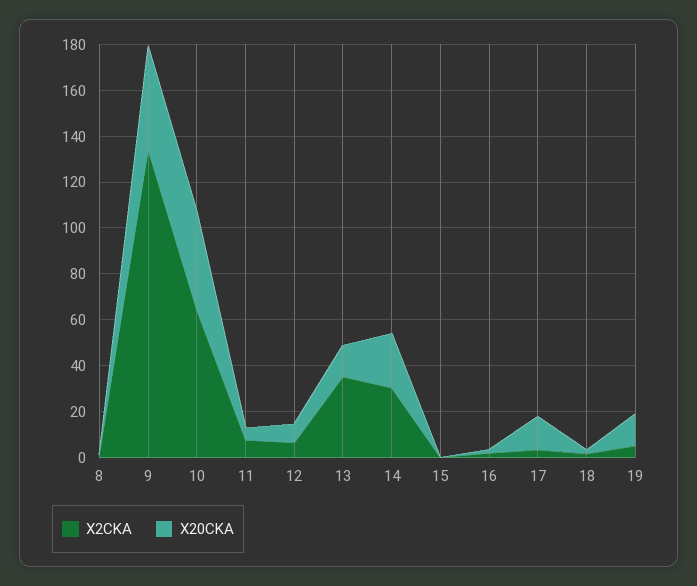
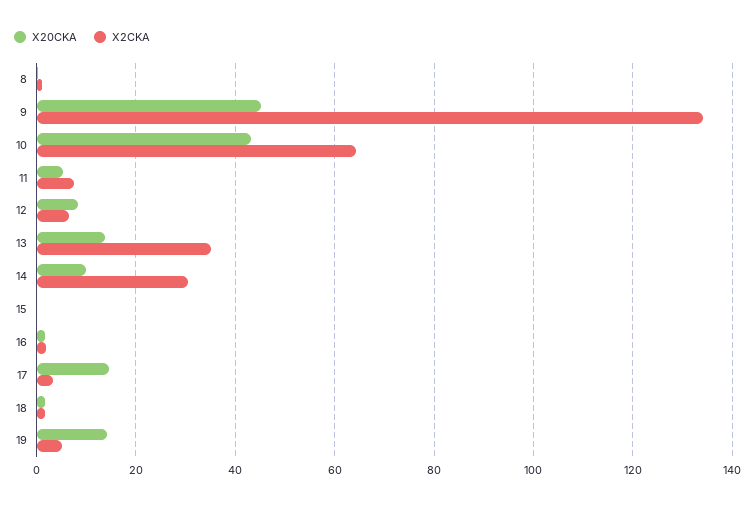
  {
    "X2CKA": {
      "8": 2,
      "9": 134,
      "10": 64,
      "11": 8,
      "12": 6,
      "13": 36,
      "14": 30,
      "15": 0,
      "16": 2,
      "17": 4,
      "18": 2,
      "19": 6
    },
    "X20CKA": {
      "8": 0,
      "9": 46,
      "10": 44,
      "11": 6,
      "12": 8,
      "13": 14,
-     "14": 25,
+     "14": 10,
      "15": 0,
      "16": 2,
      "17": 14,
      "18": 2,
      "19": 14
    }
  }

